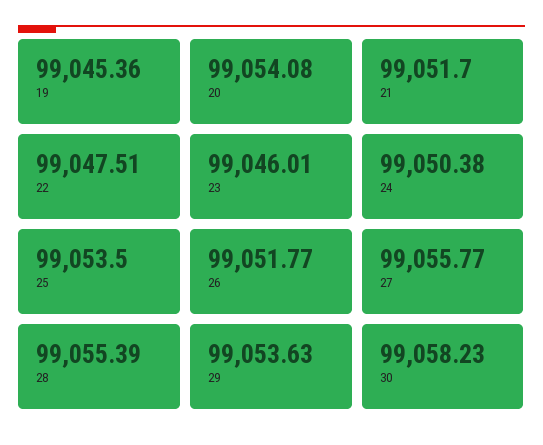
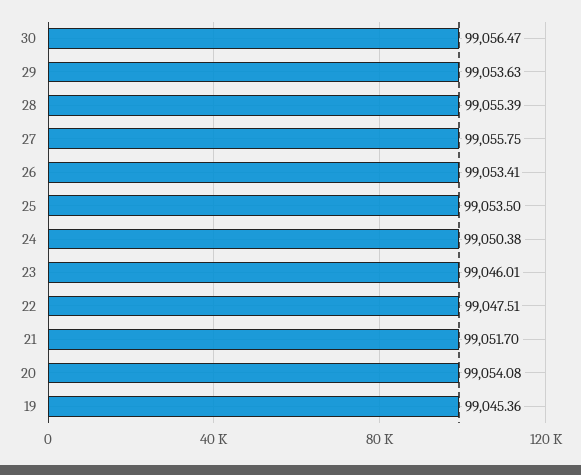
  {
    "19": 99045.36,
    "20": 99054.08,
    "21": 99051.7,
    "22": 99047.51,
    "23": 99046.01,
    "24": 99050.38,
    "25": 99053.5,
-   "26": 99051.77,
+   "26": 99053.41,
-   "27": 99055.77,
+   "27": 99055.75,
    "28": 99055.39,
    "29": 99053.63,
-   "30": 99058.23
+   "30": 99056.47
  }

